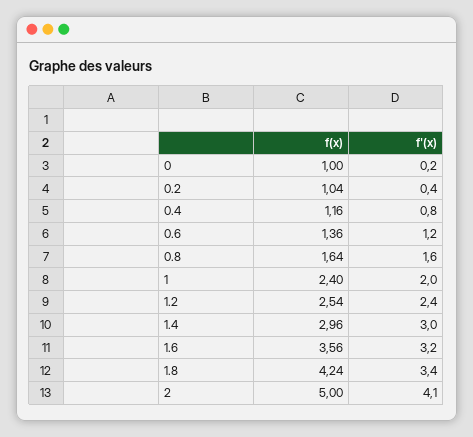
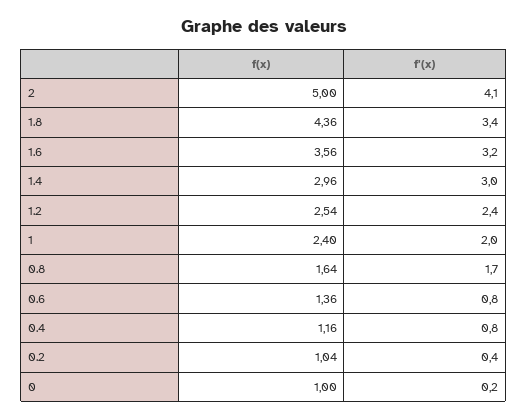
  {
    "f(x)": {
      "0": 1,
      "0.2": 1.04,
      "0.4": 1.16,
      "0.6": 1.36,
      "0.8": 1.64,
      "1": 2.4,
      "1.2": 2.54,
      "1.4": 2.96,
      "1.6": 3.56,
-     "1.8": 4.24,
+     "1.8": 4.36,
      "2": 5
    },
    "f'(x)": {
      "0": 0.2,
      "0.2": 0.4,
      "0.4": 0.8,
-     "0.6": 1.2,
+     "0.6": 0.8,
-     "0.8": 1.6,
+     "0.8": 1.7,
      "1": 2,
      "1.2": 2.4,
      "1.4": 3,
      "1.6": 3.2,
      "1.8": 3.4,
      "2": 4.1
    }
  }

